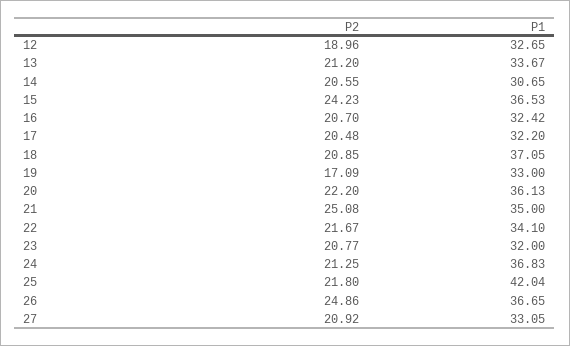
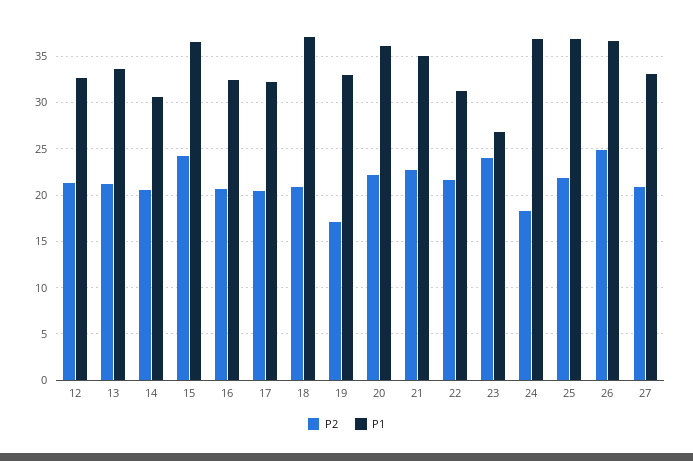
  {
    "P2": {
-     "12": 18.96,
+     "12": 21,
      "13": 21.2,
      "14": 20.55,
      "15": 24.23,
      "16": 20.7,
      "17": 20.48,
      "18": 20.85,
      "19": 17.09,
      "20": 22.2,
-     "21": 25.08,
+     "21": 23,
      "22": 21.67,
-     "23": 20.77,
+     "23": 24,
-     "24": 21.25,
+     "24": 18,
      "25": 21.8,
      "26": 24.86,
      "27": 20.92
    },
    "P1": {
      "12": 32.65,
      "13": 33.67,
      "14": 30.65,
      "15": 36.53,
      "16": 32.42,
      "17": 32.2,
      "18": 37.05,
      "19": 33,
      "20": 36.13,
      "21": 35,
-     "22": 34.1,
+     "22": 31,
-     "23": 32,
+     "23": 27,
      "24": 36.83,
-     "25": 42.04,
+     "25": 37,
      "26": 36.65,
      "27": 33.05
    }
  }

